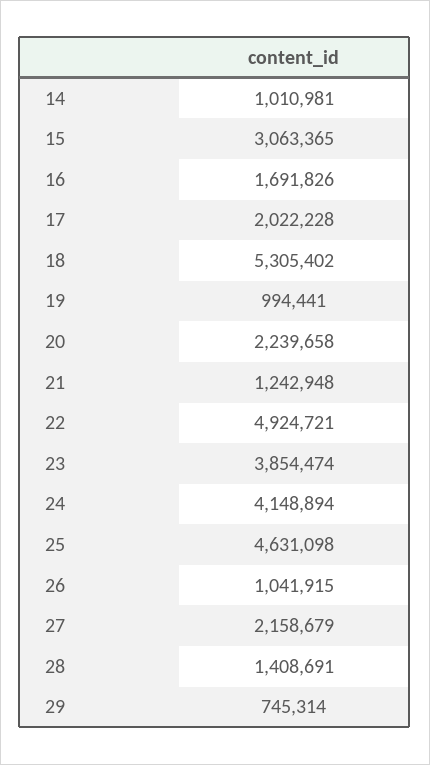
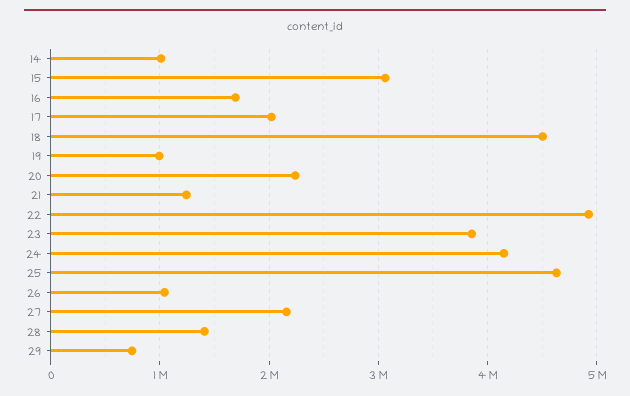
  {
    "14": 1010981,
    "15": 3063365,
    "16": 1691826,
    "17": 2022228,
-   "18": 5305402,
+   "18": 4500000,
    "19": 994441,
    "20": 2239658,
    "21": 1242948,
    "22": 4924721,
    "23": 3854474,
    "24": 4148894,
    "25": 4631098,
    "26": 1041915,
    "27": 2158679,
    "28": 1408691,
    "29": 745314
  }

